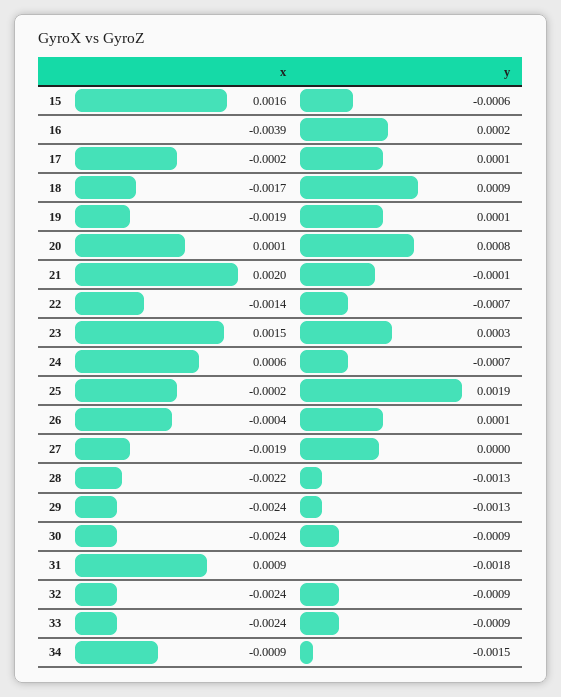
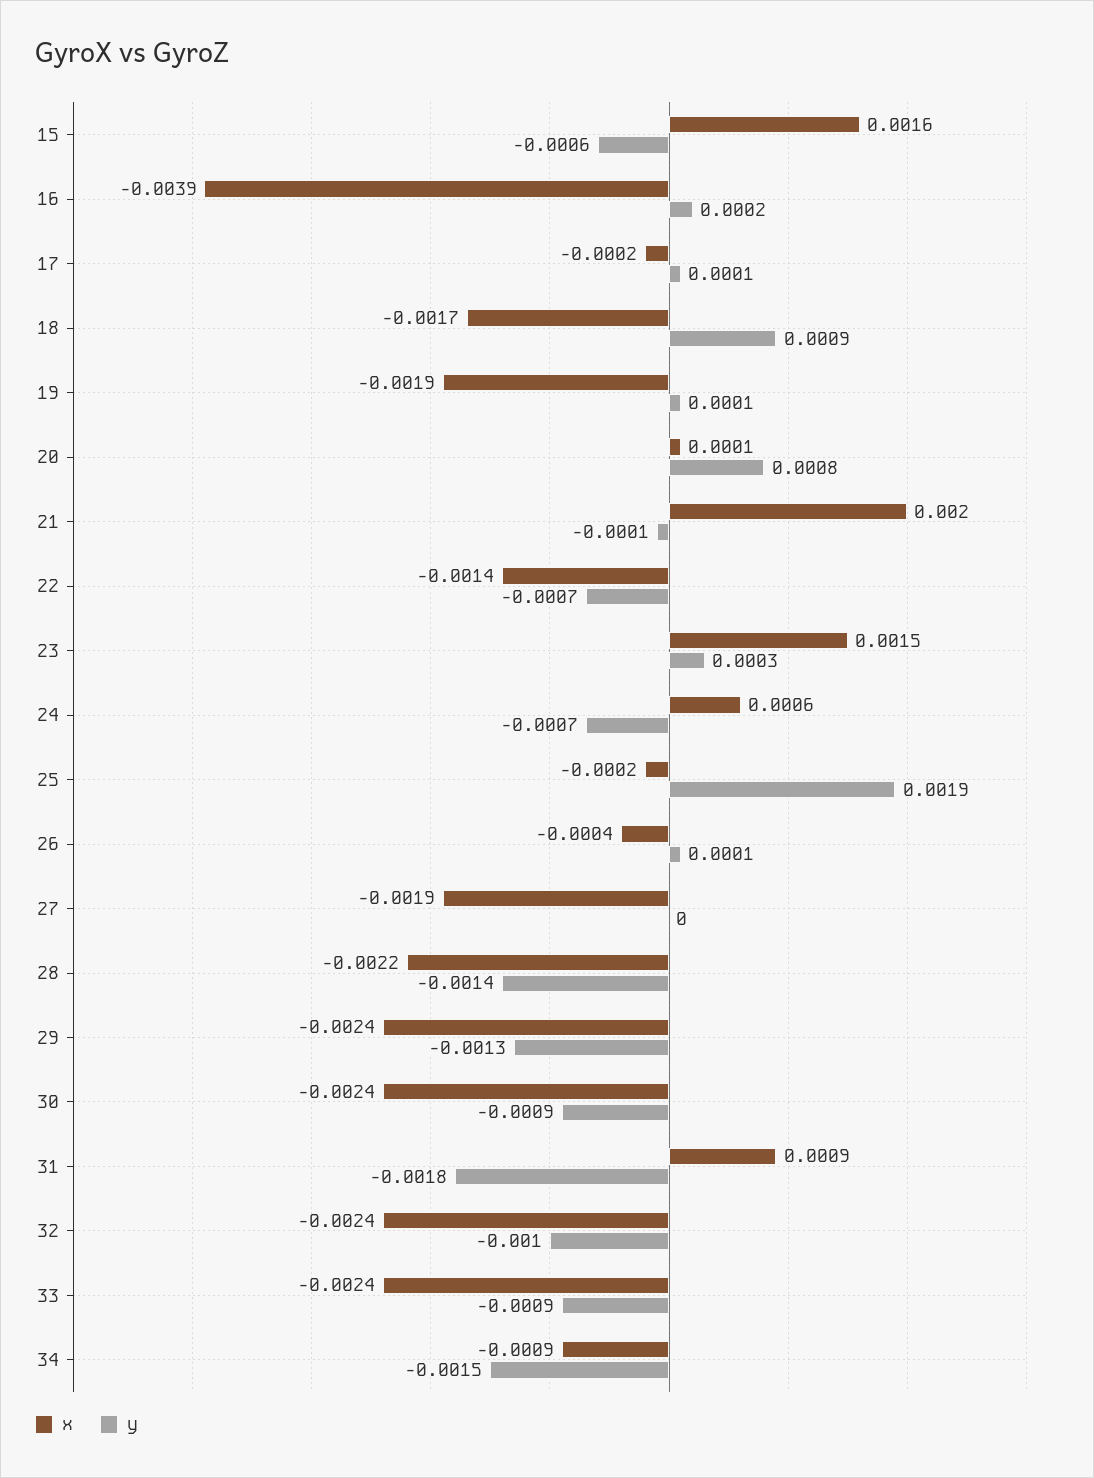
  {
    "x": {
      "15": 0.0016,
      "16": -0.0039,
      "17": -0.0002,
      "18": -0.0017,
      "19": -0.0019,
      "20": 0.0001,
      "21": 0.002,
      "22": -0.0014,
      "23": 0.0015,
      "24": 0.0006,
      "25": -0.0002,
      "26": -0.0004,
      "27": -0.0019,
      "28": -0.0022,
      "29": -0.0024,
      "30": -0.0024,
      "31": 0.0009,
      "32": -0.0024,
      "33": -0.0024,
      "34": -0.0009
    },
    "y": {
      "15": -0.0006,
      "16": 0.0002,
      "17": 0.0001,
      "18": 0.0009,
      "19": 0.0001,
      "20": 0.0008,
      "21": -0.0001,
      "22": -0.0007,
      "23": 0.0003,
      "24": -0.0007,
      "25": 0.0019,
      "26": 0.0001,
      "27": 0,
-     "28": -0.0013,
+     "28": -0.0014,
      "29": -0.0013,
      "30": -0.0009,
      "31": -0.0018,
-     "32": -0.0009,
+     "32": -0.001,
      "33": -0.0009,
      "34": -0.0015
    }
  }

